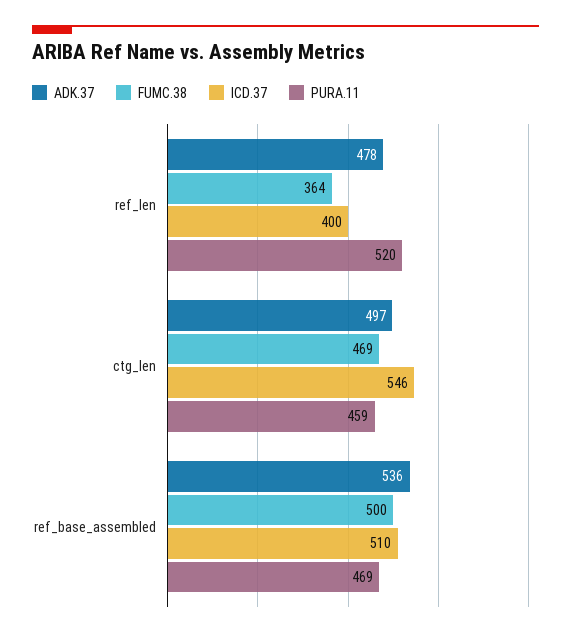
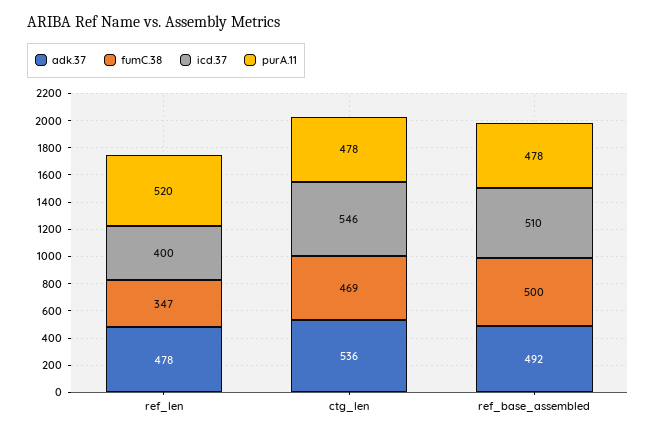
  {
    "ADK.37": {
      "ref_len": 478,
-     "ctg_len": 497,
+     "ctg_len": 536,
-     "ref_base_assembled": 536
+     "ref_base_assembled": 492
    },
    "FUMC.38": {
-     "ref_len": 364,
+     "ref_len": 347,
      "ctg_len": 469,
      "ref_base_assembled": 500
    },
    "ICD.37": {
      "ref_len": 400,
      "ctg_len": 546,
      "ref_base_assembled": 510
    },
    "PURA.11": {
      "ref_len": 520,
-     "ctg_len": 459,
+     "ctg_len": 478,
-     "ref_base_assembled": 469
+     "ref_base_assembled": 478
    }
  }

